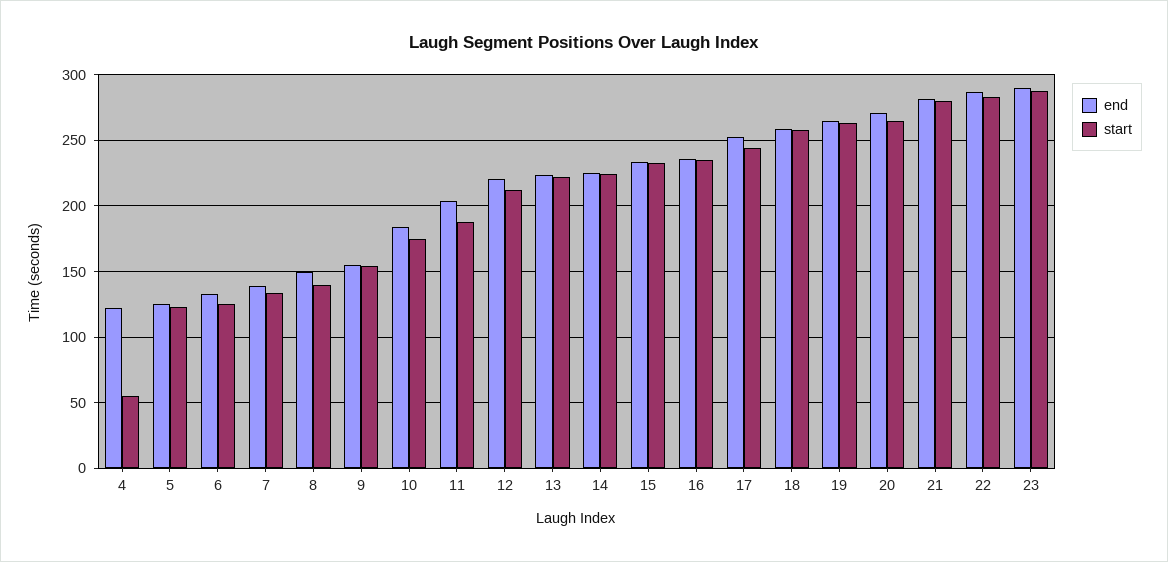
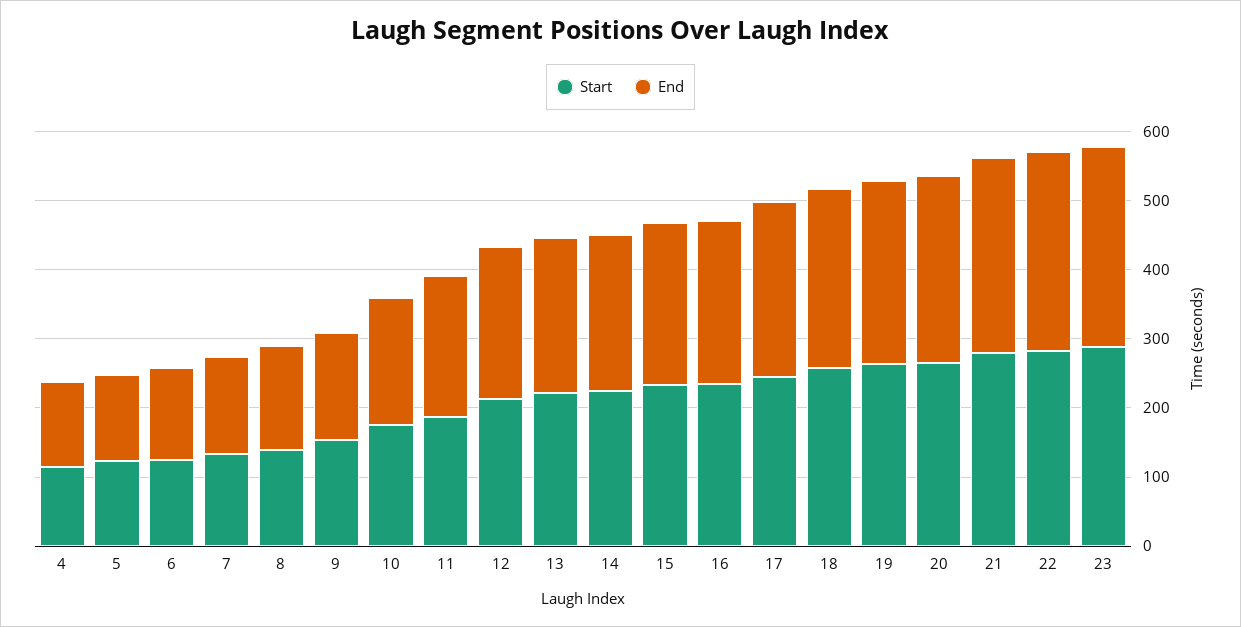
  {
    "end": {
      "4": 120,
      "5": 125,
      "6": 135,
      "7": 140,
      "8": 150,
      "9": 155,
      "10": 185,
      "11": 205,
      "12": 220,
      "13": 225,
      "14": 225,
      "15": 235,
      "16": 235,
      "17": 255,
      "18": 260,
      "19": 265,
      "20": 270,
      "21": 280,
      "22": 285,
      "23": 290
    },
    "start": {
-     "4": 55,
+     "4": 120,
      "5": 125,
      "6": 125,
      "7": 135,
      "8": 140,
      "9": 155,
      "10": 175,
      "11": 190,
      "12": 210,
      "13": 220,
      "14": 225,
      "15": 235,
      "16": 235,
      "17": 245,
      "18": 260,
      "19": 265,
      "20": 265,
      "21": 280,
      "22": 285,
      "23": 290
    }
  }

